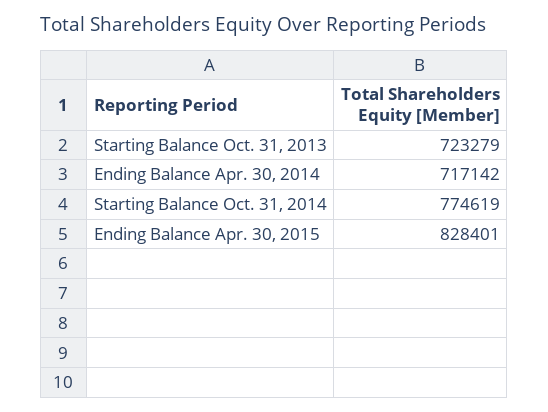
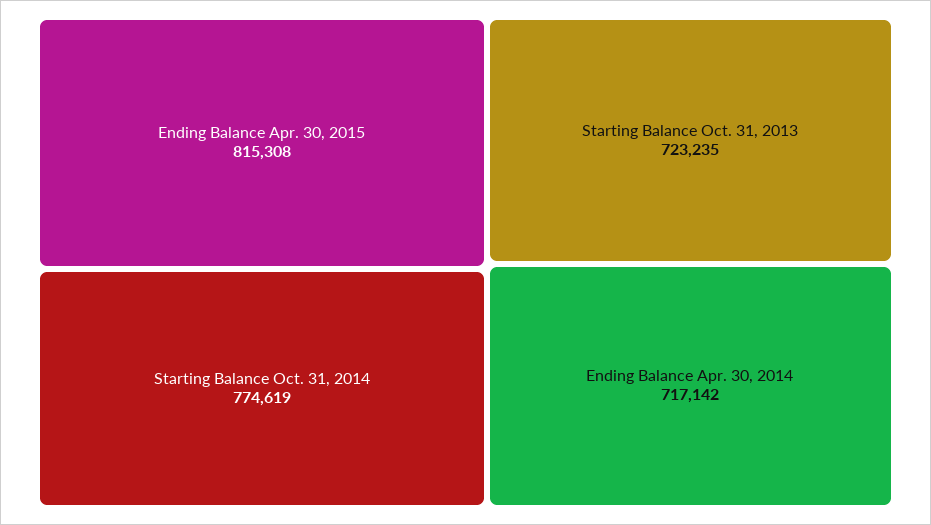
  {
-   "Starting Balance Oct. 31, 2013": 723279,
+   "Starting Balance Oct. 31, 2013": 723235,
    "Ending Balance Apr. 30, 2014": 717142,
    "Starting Balance Oct. 31, 2014": 774619,
-   "Ending Balance Apr. 30, 2015": 828401
+   "Ending Balance Apr. 30, 2015": 815308
  }

